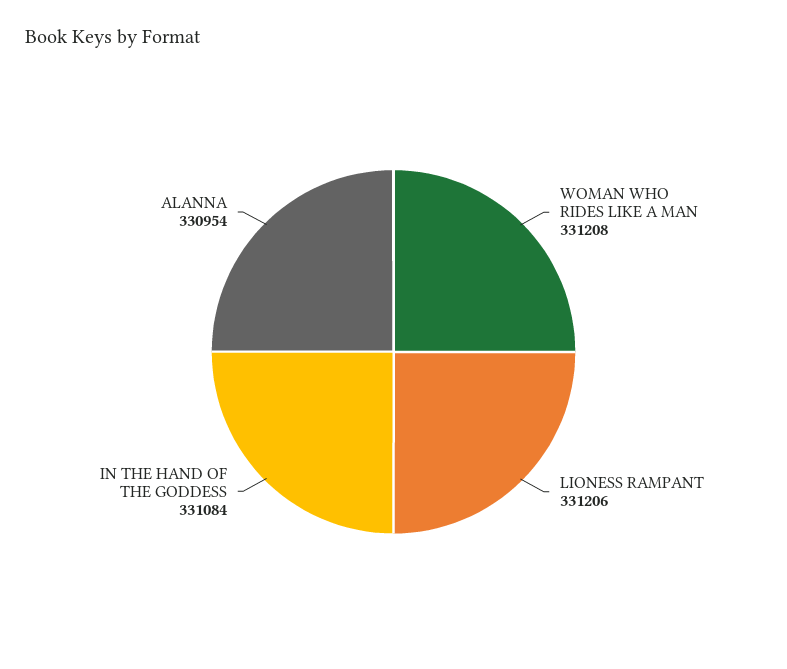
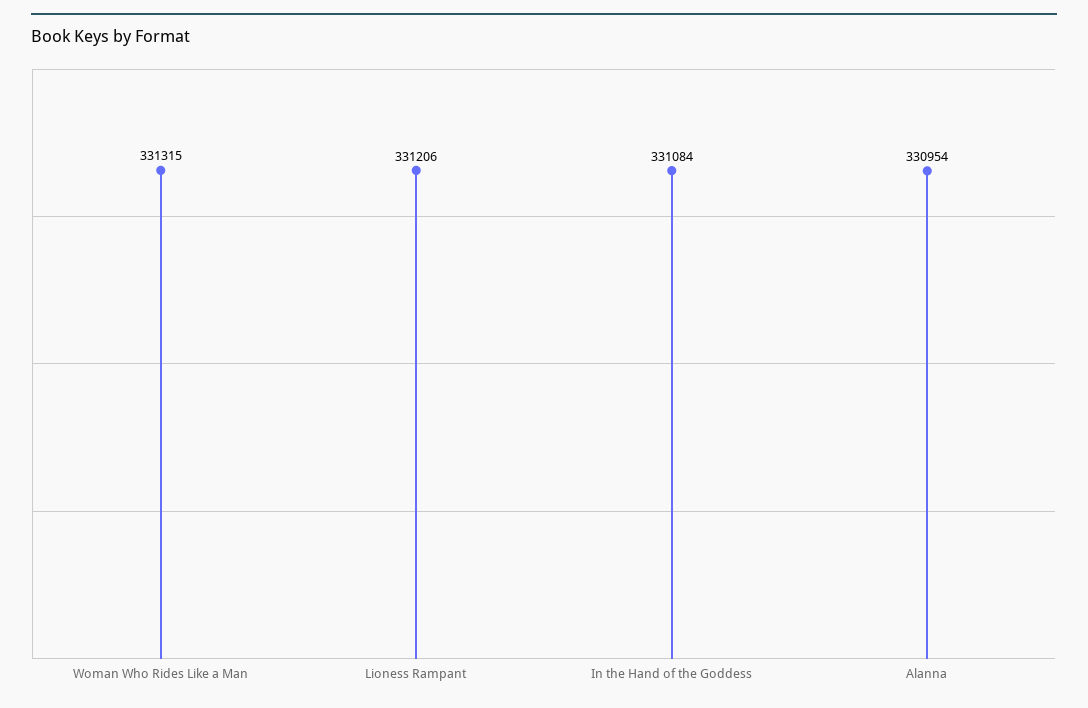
  {
-   "WOMAN WHO RIDES LIKE A MAN": 331208,
+   "WOMAN WHO RIDES LIKE A MAN": 331315,
    "LIONESS RAMPANT": 331206,
    "IN THE HAND OF THE GODDESS": 331084,
    "ALANNA": 330954
  }

